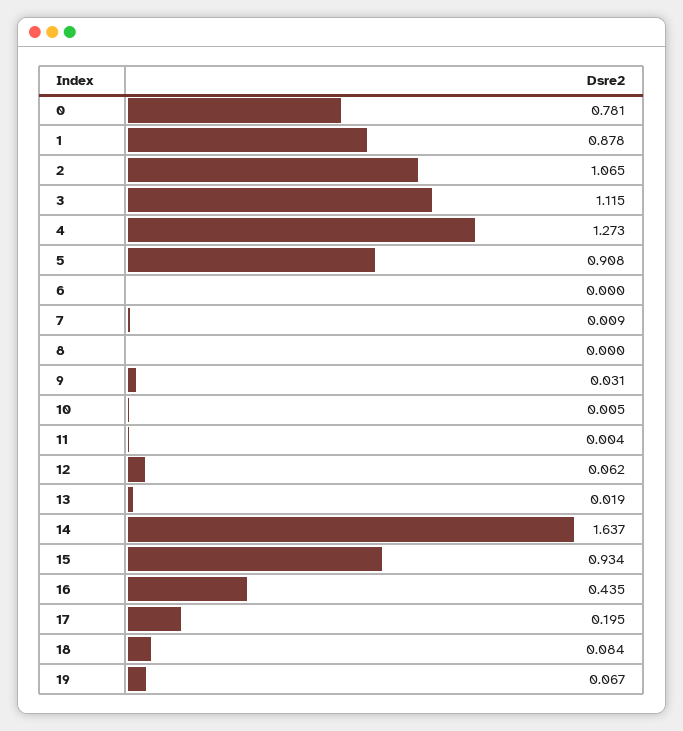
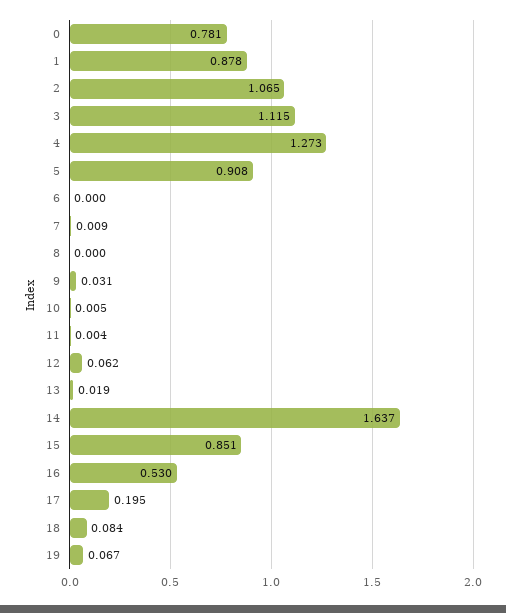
  {
    "0": 0.781,
    "1": 0.878,
    "2": 1.065,
    "3": 1.115,
    "4": 1.273,
    "5": 0.908,
    "6": 0,
    "7": 0.009,
    "8": 0,
    "9": 0.031,
    "10": 0.005,
    "11": 0.004,
    "12": 0.062,
    "13": 0.019,
    "14": 1.637,
-   "15": 0.934,
+   "15": 0.851,
-   "16": 0.435,
+   "16": 0.53,
    "17": 0.195,
    "18": 0.084,
    "19": 0.067
  }

